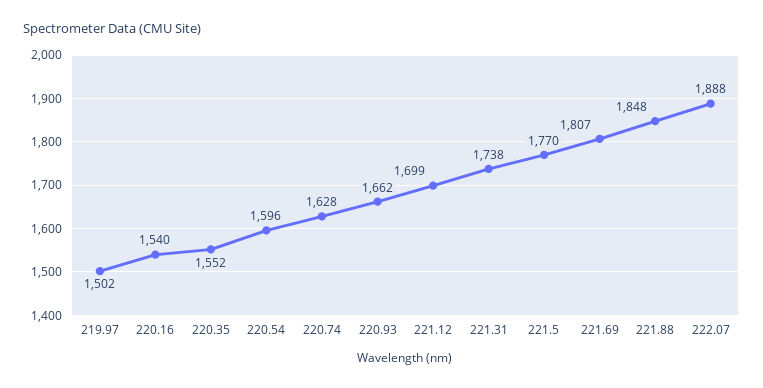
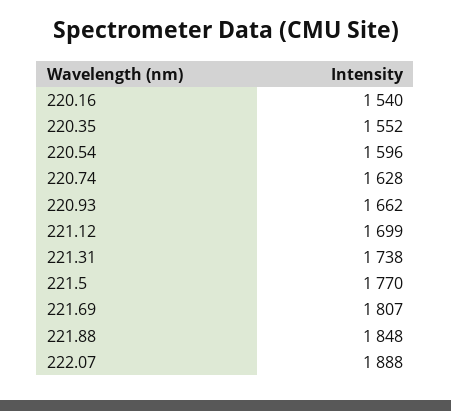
  {
-   "219.97": 1502,
    "220.16": 1540,
    "220.35": 1552,
    "220.54": 1596,
    "220.74": 1628,
    "220.93": 1662,
    "221.12": 1699,
    "221.31": 1738,
    "221.5": 1770,
    "221.69": 1807,
    "221.88": 1848,
    "222.07": 1888
  }

